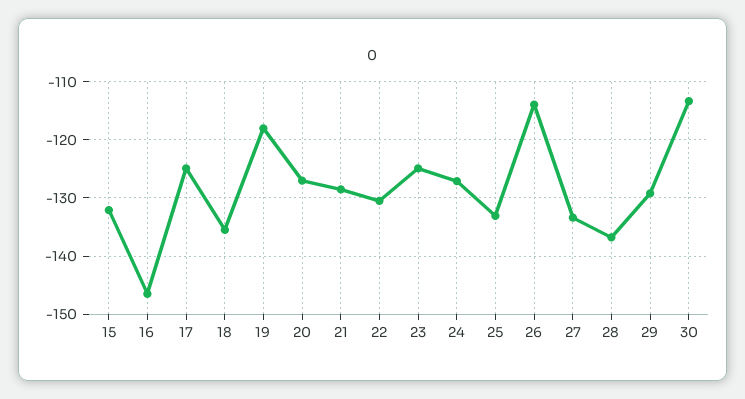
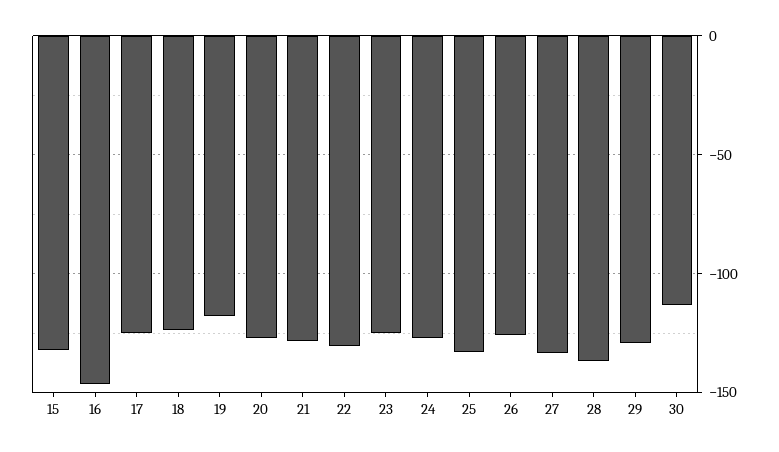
  {
    "15": -132,
    "16": -146,
    "17": -124,
-   "18": -136,
+   "18": -125,
    "19": -118,
    "20": -128,
    "21": -128,
    "22": -130,
    "23": -124,
    "24": -128,
    "25": -134,
-   "26": -114,
+   "26": -125,
    "27": -134,
    "28": -136,
    "29": -130,
    "30": -114
  }

